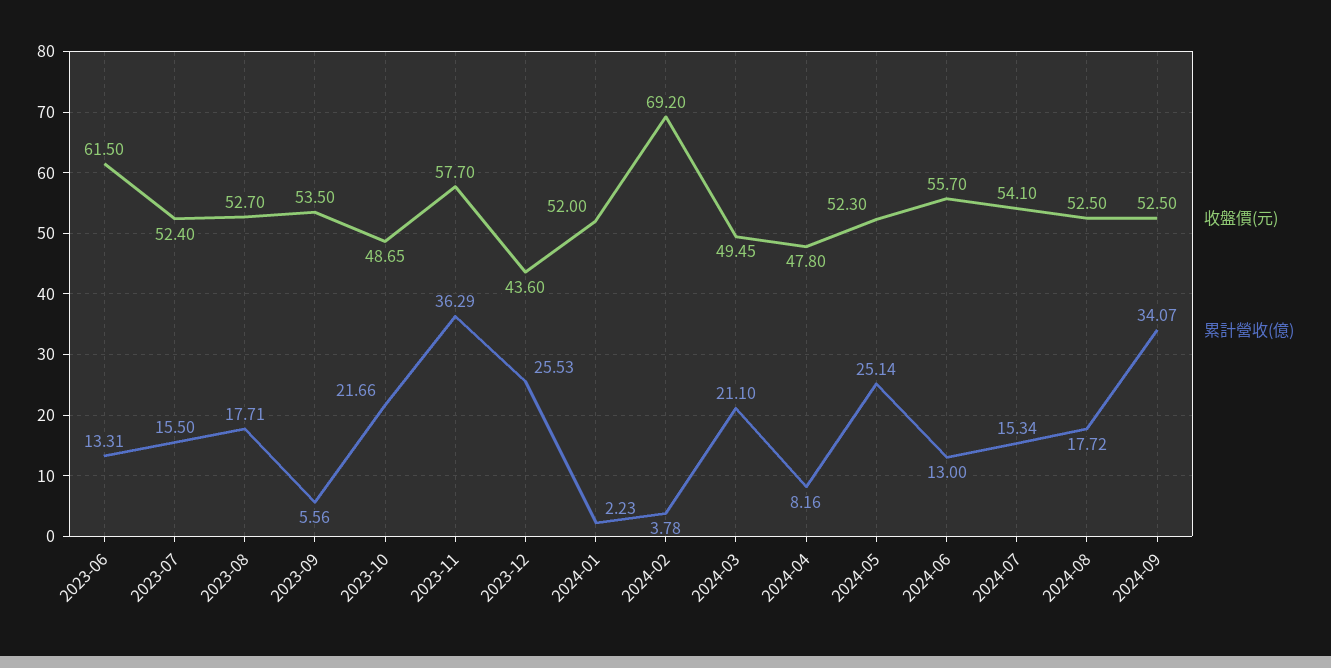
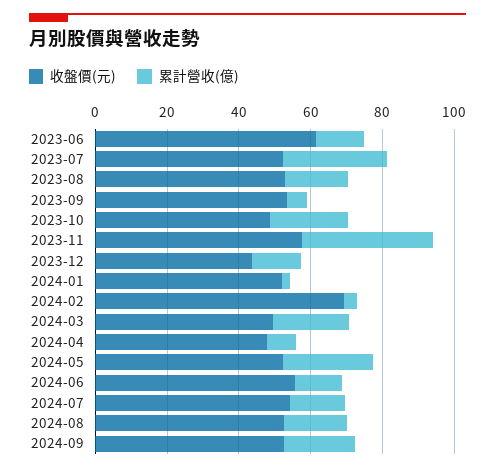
  {
    "收盤價(元)": {
      "2023-06": 61.5,
      "2023-07": 52.4,
      "2023-08": 52.7,
      "2023-09": 53.5,
      "2023-10": 48.65,
      "2023-11": 57.7,
      "2023-12": 43.6,
      "2024-01": 52,
      "2024-02": 69.2,
      "2024-03": 49.45,
      "2024-04": 47.8,
      "2024-05": 52.3,
      "2024-06": 55.7,
      "2024-07": 54.1,
      "2024-08": 52.5,
      "2024-09": 52.5
    },
    "累計營收(億)": {
      "2023-06": 13.31,
-     "2023-07": 15.5,
+     "2023-07": 30,
      "2023-08": 17.71,
      "2023-09": 5.56,
      "2023-10": 21.66,
      "2023-11": 36.29,
-     "2023-12": 25.53,
+     "2023-12": 15,
      "2024-01": 2.23,
      "2024-02": 3.78,
      "2024-03": 21.1,
      "2024-04": 8.16,
      "2024-05": 25.14,
      "2024-06": 13,
      "2024-07": 15.34,
      "2024-08": 17.72,
-     "2024-09": 34.07
+     "2024-09": 20
    }
  }

